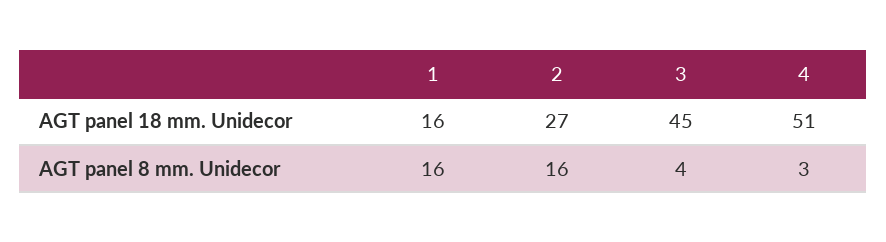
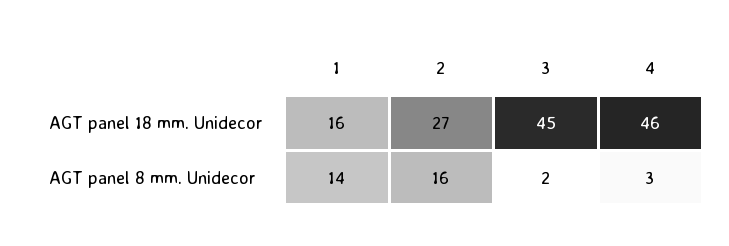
  {
    "1": {
      "AGT panel 18 mm. Unidecor": 16,
-     "AGT panel 8 mm. Unidecor": 16
+     "AGT panel 8 mm. Unidecor": 14
    },
    "2": {
      "AGT panel 18 mm. Unidecor": 27,
      "AGT panel 8 mm. Unidecor": 16
    },
    "3": {
      "AGT panel 18 mm. Unidecor": 45,
-     "AGT panel 8 mm. Unidecor": 4
+     "AGT panel 8 mm. Unidecor": 2
    },
    "4": {
-     "AGT panel 18 mm. Unidecor": 51,
+     "AGT panel 18 mm. Unidecor": 46,
      "AGT panel 8 mm. Unidecor": 3
    }
  }

